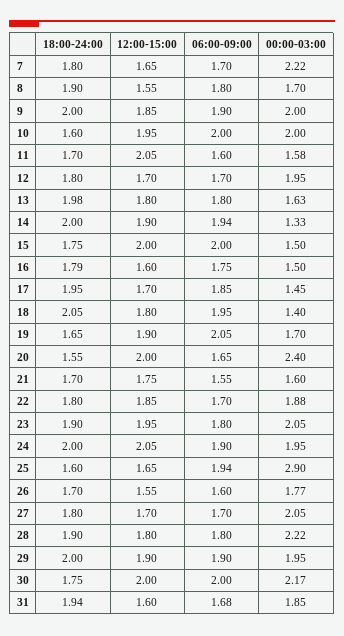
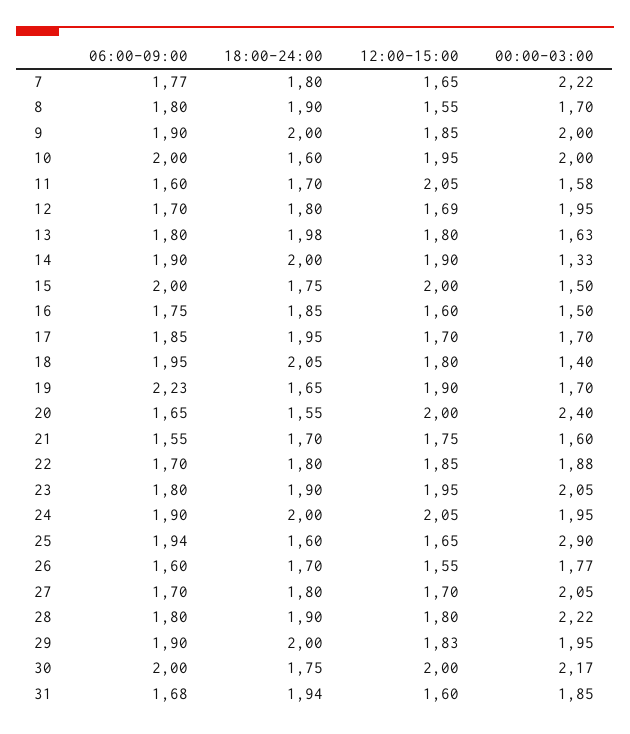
  {
    "18:00-24:00": {
      "7": 1.8,
      "8": 1.9,
      "9": 2,
      "10": 1.6,
      "11": 1.7,
      "12": 1.8,
      "13": 1.98,
      "14": 2,
      "15": 1.75,
-     "16": 1.79,
+     "16": 1.85,
      "17": 1.95,
      "18": 2.05,
      "19": 1.65,
      "20": 1.55,
      "21": 1.7,
      "22": 1.8,
      "23": 1.9,
      "24": 2,
      "25": 1.6,
      "26": 1.7,
      "27": 1.8,
      "28": 1.9,
      "29": 2,
      "30": 1.75,
      "31": 1.94
    },
    "12:00-15:00": {
      "7": 1.65,
      "8": 1.55,
      "9": 1.85,
      "10": 1.95,
      "11": 2.05,
-     "12": 1.7,
+     "12": 1.69,
      "13": 1.8,
      "14": 1.9,
      "15": 2,
      "16": 1.6,
      "17": 1.7,
      "18": 1.8,
      "19": 1.9,
      "20": 2,
      "21": 1.75,
      "22": 1.85,
      "23": 1.95,
      "24": 2.05,
      "25": 1.65,
      "26": 1.55,
      "27": 1.7,
      "28": 1.8,
-     "29": 1.9,
+     "29": 1.83,
      "30": 2,
      "31": 1.6
    },
    "06:00-09:00": {
-     "7": 1.7,
+     "7": 1.77,
      "8": 1.8,
      "9": 1.9,
      "10": 2,
      "11": 1.6,
      "12": 1.7,
      "13": 1.8,
-     "14": 1.94,
+     "14": 1.9,
      "15": 2,
      "16": 1.75,
      "17": 1.85,
      "18": 1.95,
-     "19": 2.05,
+     "19": 2.23,
      "20": 1.65,
      "21": 1.55,
      "22": 1.7,
      "23": 1.8,
      "24": 1.9,
      "25": 1.94,
      "26": 1.6,
      "27": 1.7,
      "28": 1.8,
      "29": 1.9,
      "30": 2,
      "31": 1.68
    },
    "00:00-03:00": {
      "7": 2.22,
      "8": 1.7,
      "9": 2,
      "10": 2,
      "11": 1.58,
      "12": 1.95,
      "13": 1.63,
      "14": 1.33,
      "15": 1.5,
      "16": 1.5,
-     "17": 1.45,
+     "17": 1.7,
      "18": 1.4,
      "19": 1.7,
      "20": 2.4,
      "21": 1.6,
      "22": 1.88,
      "23": 2.05,
      "24": 1.95,
      "25": 2.9,
      "26": 1.77,
      "27": 2.05,
      "28": 2.22,
      "29": 1.95,
      "30": 2.17,
      "31": 1.85
    }
  }

